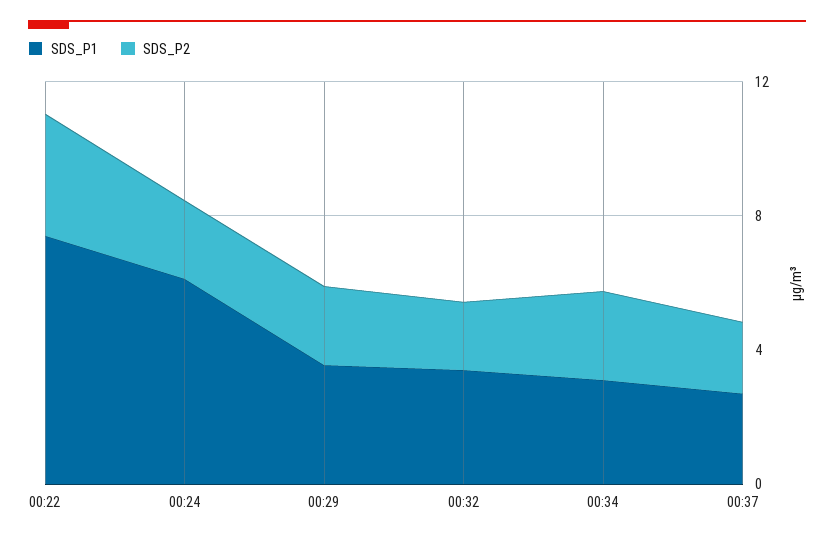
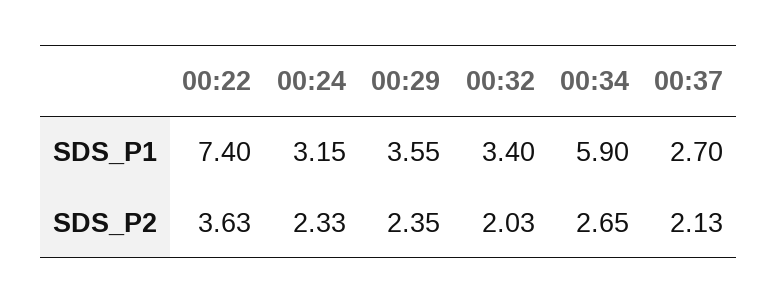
  {
    "SDS_P1": {
      "00:22": 7.4,
-     "00:24": 6,
+     "00:24": 3.15,
      "00:29": 3.55,
      "00:32": 3.4,
-     "00:34": 3,
+     "00:34": 5.9,
      "00:37": 2.7
    },
    "SDS_P2": {
      "00:22": 3.63,
      "00:24": 2.33,
      "00:29": 2.35,
      "00:32": 2.03,
      "00:34": 2.65,
      "00:37": 2.13
    }
  }

